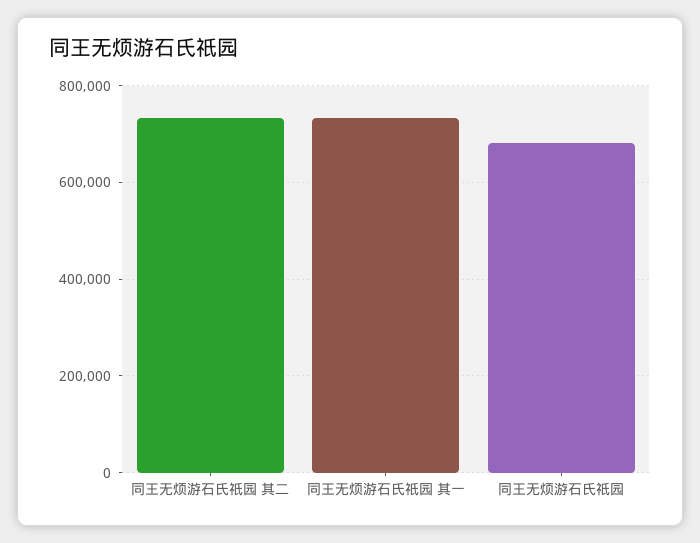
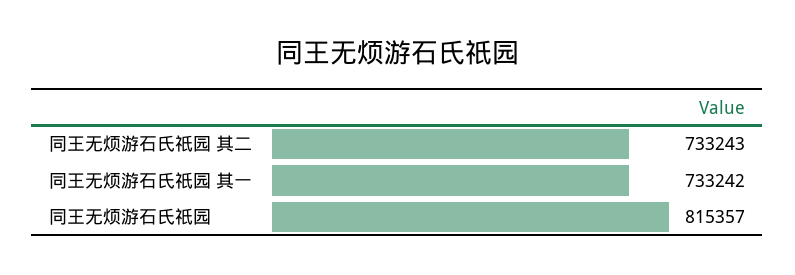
  {
    "同王无烦游石氏祇园 其二": 733243,
    "同王无烦游石氏祇园 其一": 733242,
-   "同王无烦游石氏祇园": 680000
+   "同王无烦游石氏祇园": 815357
  }

